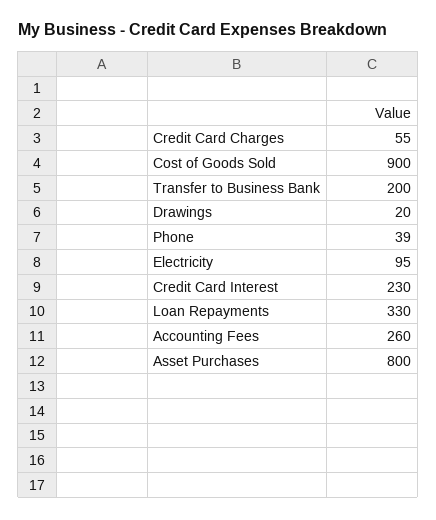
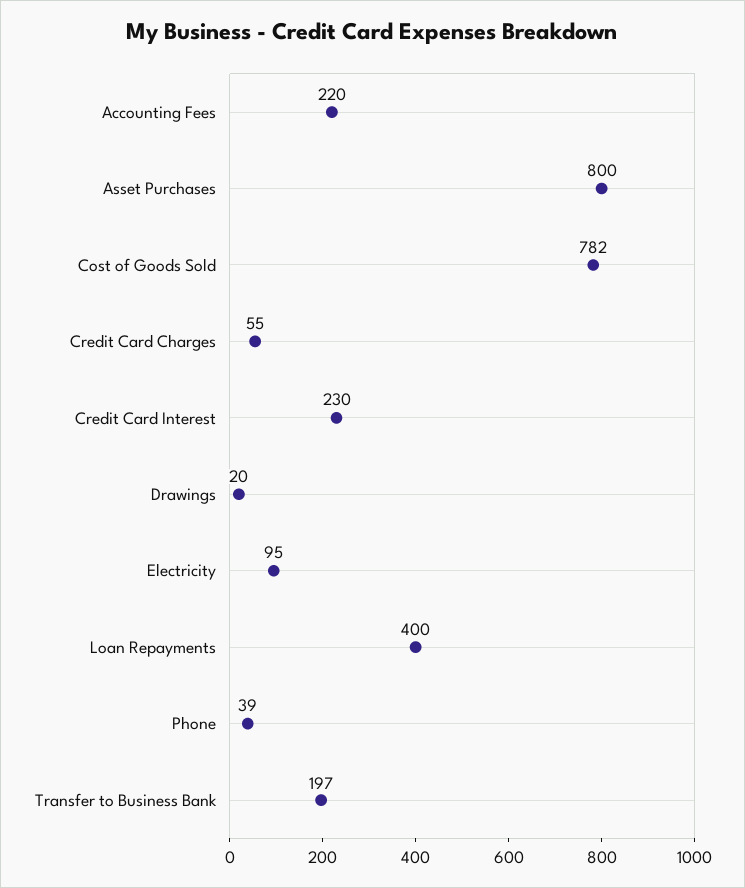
  {
    "Credit Card Charges": 55,
-   "Cost of Goods Sold": 900,
+   "Cost of Goods Sold": 782,
-   "Transfer to Business Bank": 200,
+   "Transfer to Business Bank": 197,
    "Drawings": 20,
    "Phone": 39,
    "Electricity": 95,
    "Credit Card Interest": 230,
-   "Loan Repayments": 330,
+   "Loan Repayments": 400,
-   "Accounting Fees": 260,
+   "Accounting Fees": 220,
    "Asset Purchases": 800
  }

